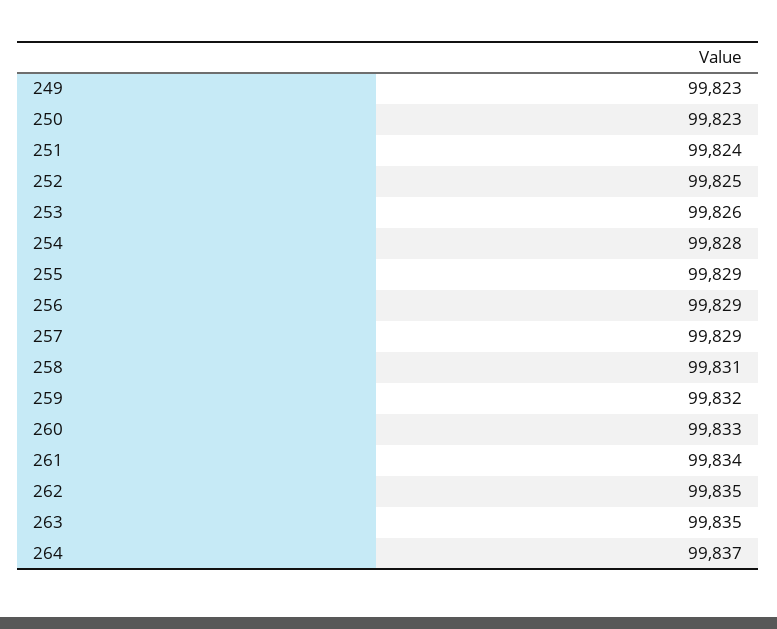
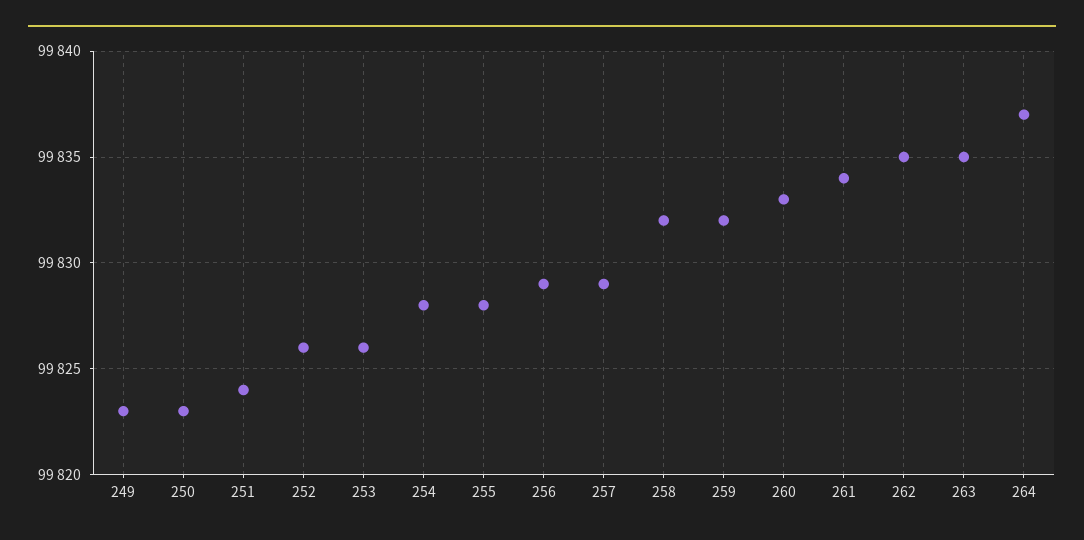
  {
    "249": 99823,
    "250": 99823,
    "251": 99824,
-   "252": 99825,
+   "252": 99826,
    "253": 99826,
    "254": 99828,
-   "255": 99829,
+   "255": 99828,
    "256": 99829,
    "257": 99829,
-   "258": 99831,
+   "258": 99832,
    "259": 99832,
    "260": 99833,
    "261": 99834,
    "262": 99835,
    "263": 99835,
    "264": 99837
  }

